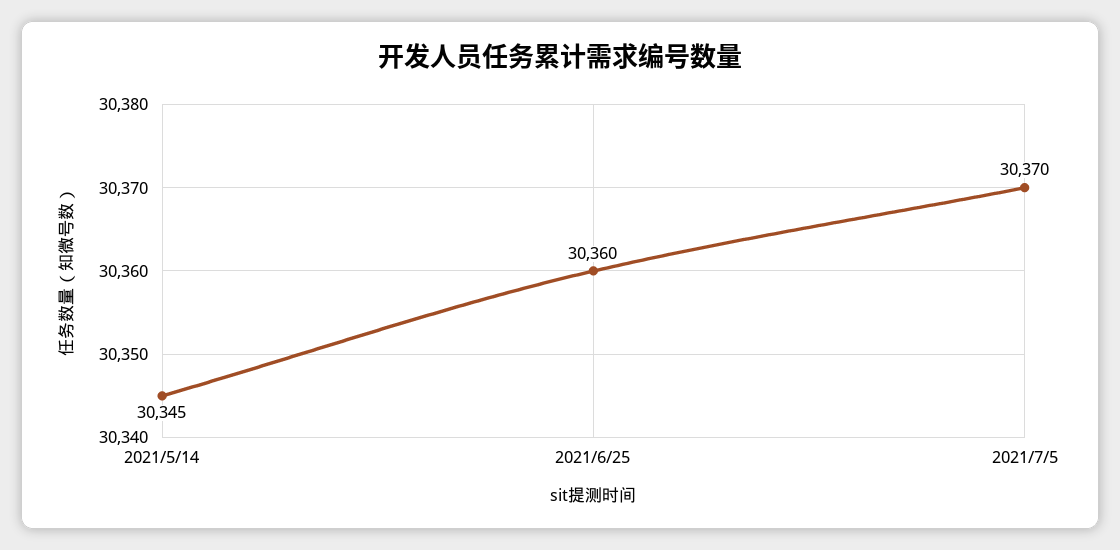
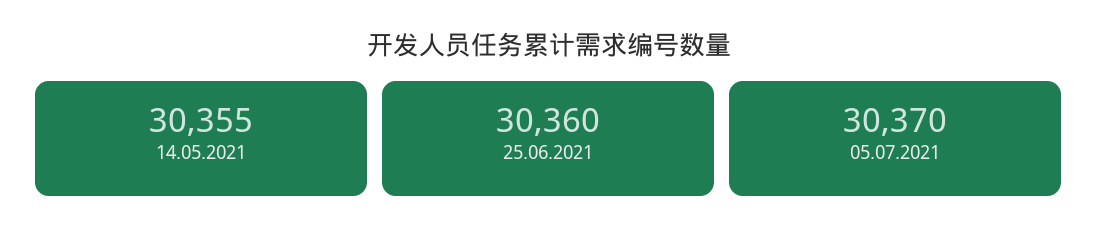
  {
-   "2021/5/14": 30345,
+   "2021/5/14": 30355,
    "2021/6/25": 30360,
    "2021/7/5": 30370
  }

